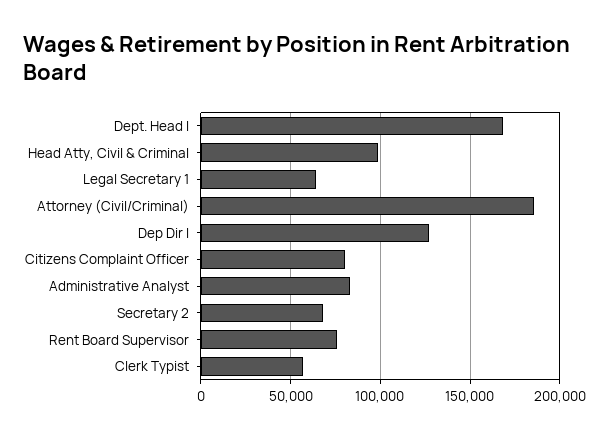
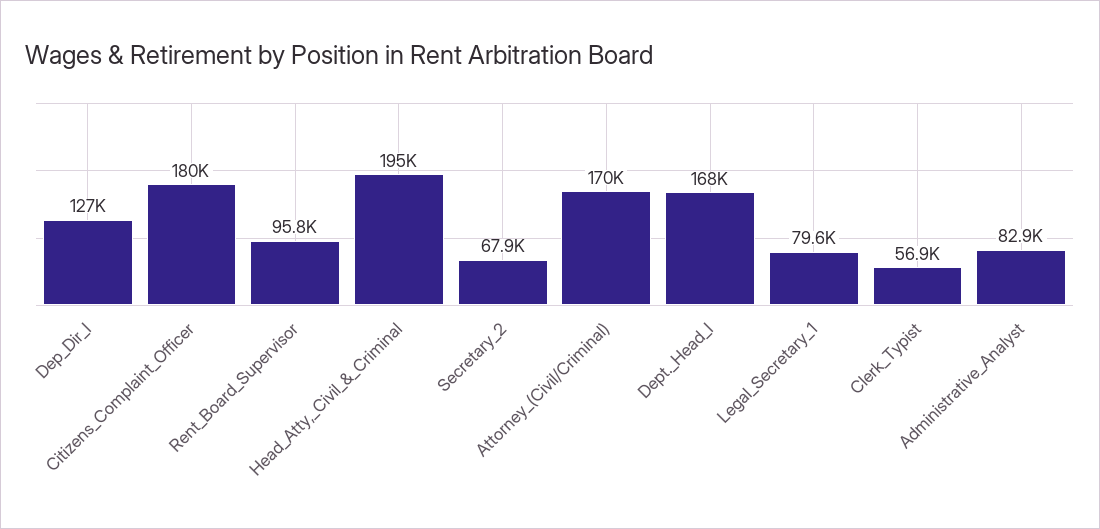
  {
    "Dept. Head I": 168000,
-   "Head Atty, Civil & Criminal": 100000,
+   "Head Atty, Civil & Criminal": 195000,
-   "Legal Secretary 1": 65000,
+   "Legal Secretary 1": 79600,
-   "Attorney (Civil/Criminal)": 185000,
+   "Attorney (Civil/Criminal)": 170000,
    "Dep Dir I": 127000,
-   "Citizens Complaint Officer": 80000,
+   "Citizens Complaint Officer": 180000,
    "Administrative Analyst": 82900,
    "Secretary 2": 67900,
-   "Rent Board Supervisor": 75000,
+   "Rent Board Supervisor": 95800,
    "Clerk Typist": 56900
  }

